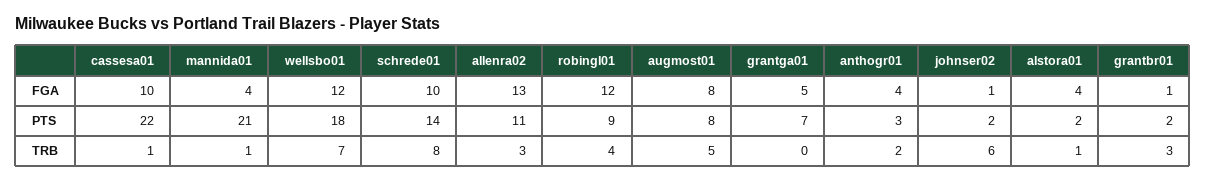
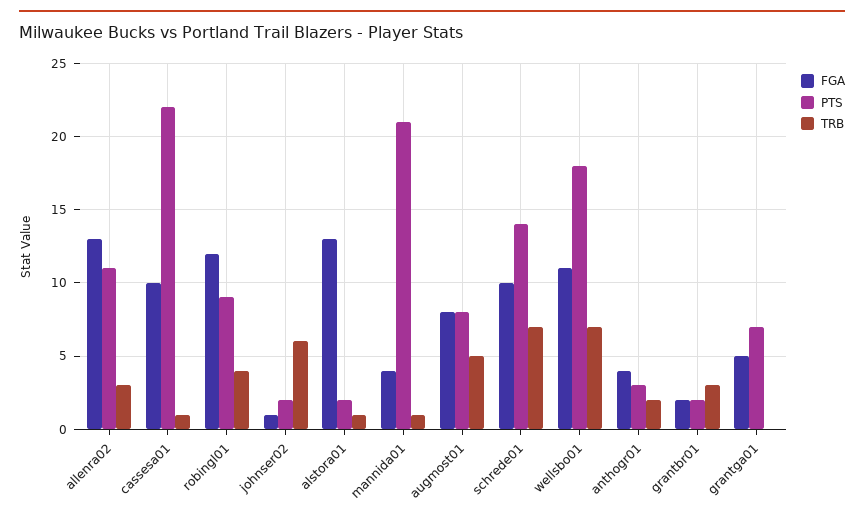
  {
    "FGA": {
      "cassesa01": 10,
      "mannida01": 4,
-     "wellsbo01": 12,
+     "wellsbo01": 11,
      "schrede01": 10,
      "allenra02": 13,
      "robingl01": 12,
      "augmost01": 8,
      "grantga01": 5,
      "anthogr01": 4,
      "johnser02": 1,
-     "alstora01": 4,
+     "alstora01": 13,
-     "grantbr01": 1
+     "grantbr01": 2
    },
    "PTS": {
      "cassesa01": 22,
      "mannida01": 21,
      "wellsbo01": 18,
      "schrede01": 14,
      "allenra02": 11,
      "robingl01": 9,
      "augmost01": 8,
      "grantga01": 7,
      "anthogr01": 3,
      "johnser02": 2,
      "alstora01": 2,
      "grantbr01": 2
    },
    "TRB": {
      "cassesa01": 1,
      "mannida01": 1,
      "wellsbo01": 7,
-     "schrede01": 8,
+     "schrede01": 7,
      "allenra02": 3,
      "robingl01": 4,
      "augmost01": 5,
      "grantga01": 0,
      "anthogr01": 2,
      "johnser02": 6,
      "alstora01": 1,
      "grantbr01": 3
    }
  }

